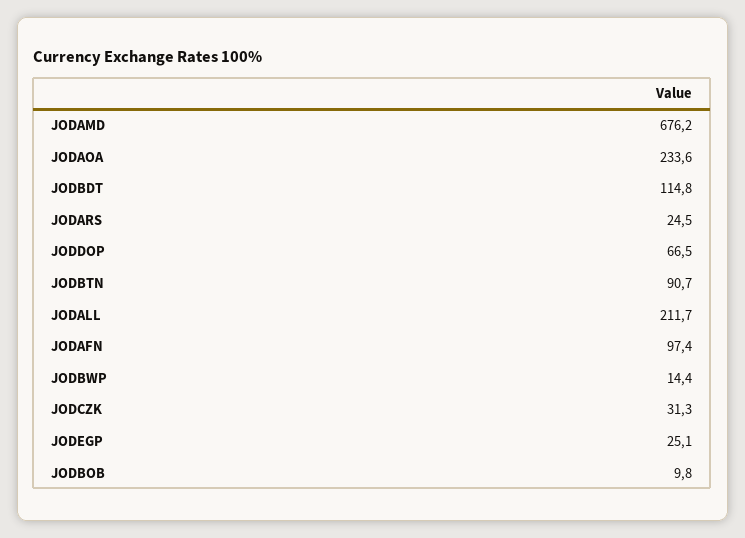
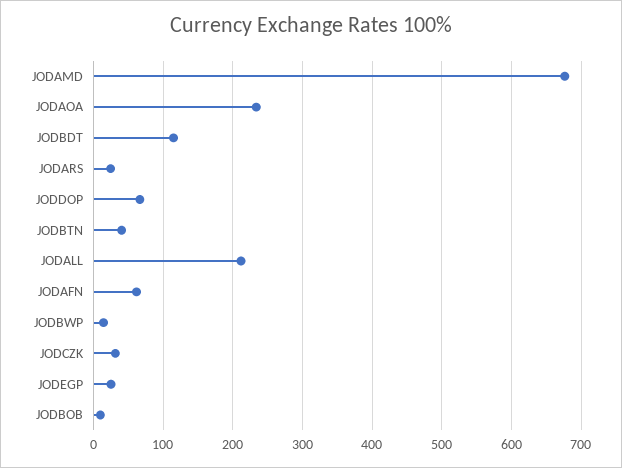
  {
    "JODAMD": 676.2,
    "JODAOA": 233.6,
    "JODBDT": 114.8,
    "JODARS": 24.5,
    "JODDOP": 66.5,
-   "JODBTN": 90.7,
+   "JODBTN": 40,
    "JODALL": 211.7,
-   "JODAFN": 97.4,
+   "JODAFN": 60,
    "JODBWP": 14.4,
    "JODCZK": 31.3,
    "JODEGP": 25.1,
    "JODBOB": 9.8
  }

